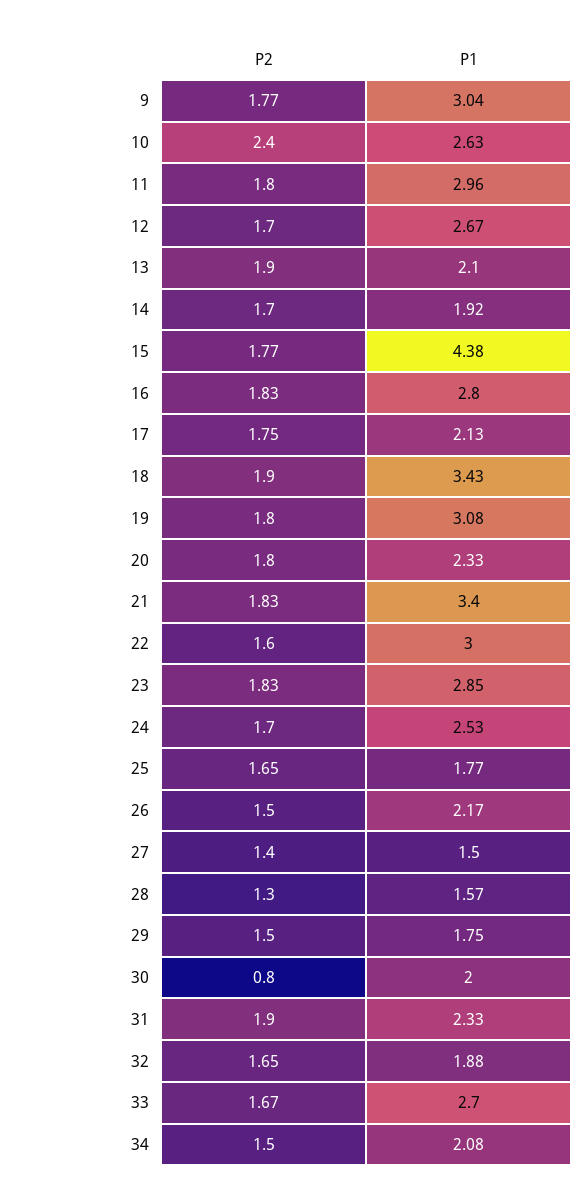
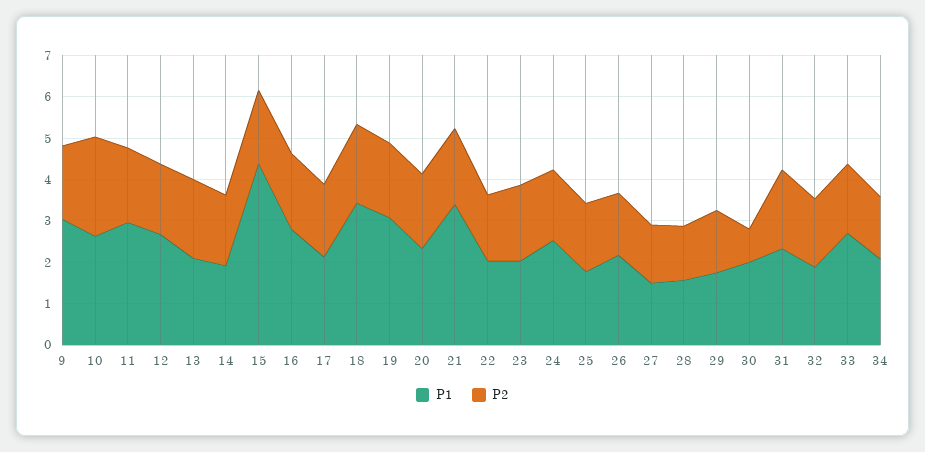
  {
    "P2": {
      "9": 1.77,
      "10": 2.4,
      "11": 1.8,
      "12": 1.7,
      "13": 1.9,
      "14": 1.7,
      "15": 1.77,
      "16": 1.83,
      "17": 1.75,
      "18": 1.9,
      "19": 1.8,
      "20": 1.8,
      "21": 1.83,
      "22": 1.6,
      "23": 1.83,
      "24": 1.7,
      "25": 1.65,
      "26": 1.5,
      "27": 1.4,
      "28": 1.3,
      "29": 1.5,
      "30": 0.8,
      "31": 1.9,
      "32": 1.65,
      "33": 1.67,
      "34": 1.5
    },
    "P1": {
      "9": 3.04,
      "10": 2.63,
      "11": 2.96,
      "12": 2.67,
      "13": 2.1,
      "14": 1.92,
      "15": 4.38,
      "16": 2.8,
      "17": 2.13,
      "18": 3.43,
      "19": 3.08,
      "20": 2.33,
      "21": 3.4,
-     "22": 3,
+     "22": 2,
-     "23": 2.85,
+     "23": 2,
      "24": 2.53,
      "25": 1.77,
      "26": 2.17,
      "27": 1.5,
      "28": 1.57,
      "29": 1.75,
      "30": 2,
      "31": 2.33,
      "32": 1.88,
      "33": 2.7,
      "34": 2.08
    }
  }

